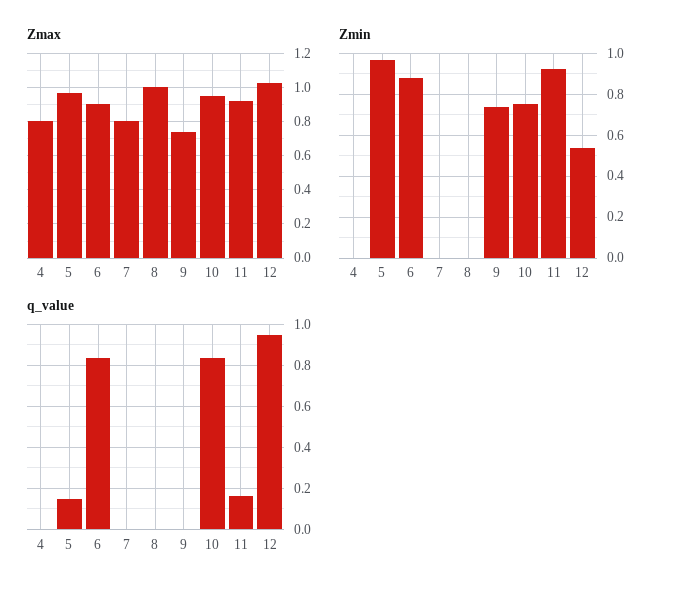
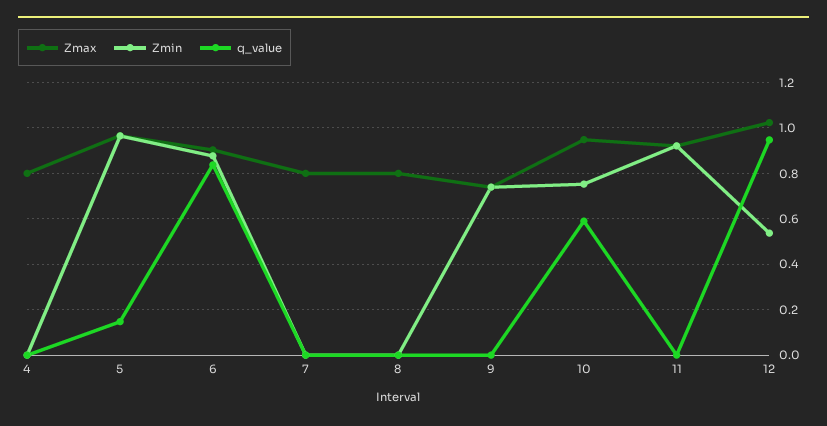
  {
    "Zmax": {
      "4": 0.8,
      "5": 0.95,
      "6": 0.9,
      "7": 0.8,
-     "8": 1,
+     "8": 0.8,
      "9": 0.75,
      "10": 0.95,
      "11": 0.9,
      "12": 1
    },
    "Zmin": {
      "4": 0,
      "5": 0.95,
      "6": 0.9,
      "7": 0,
      "8": 0,
      "9": 0.75,
      "10": 0.75,
      "11": 0.9,
      "12": 0.55
    },
    "q_value": {
      "4": 0,
      "5": 0.15,
      "6": 0.85,
      "7": 0,
      "8": 0,
      "9": 0,
-     "10": 0.85,
+     "10": 0.6,
-     "11": 0.15,
+     "11": 0,
      "12": 0.95
    }
  }

